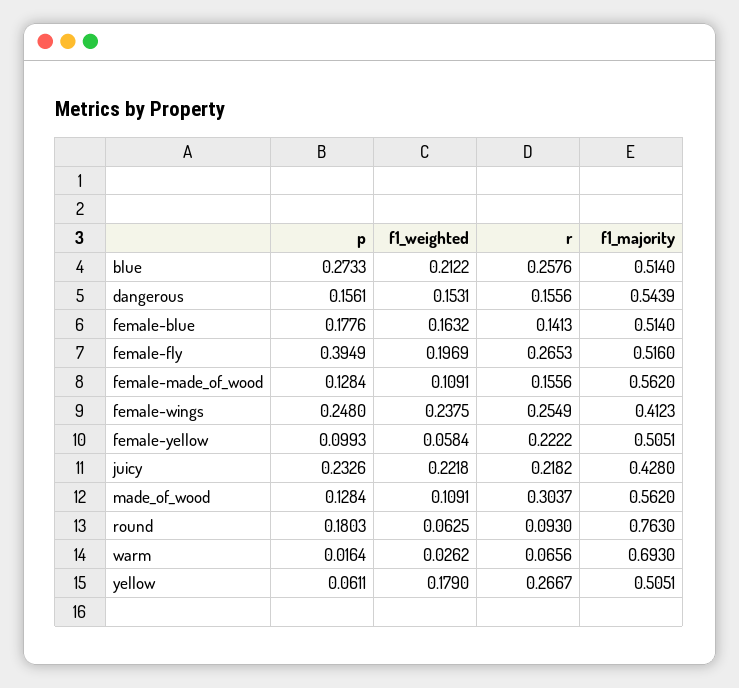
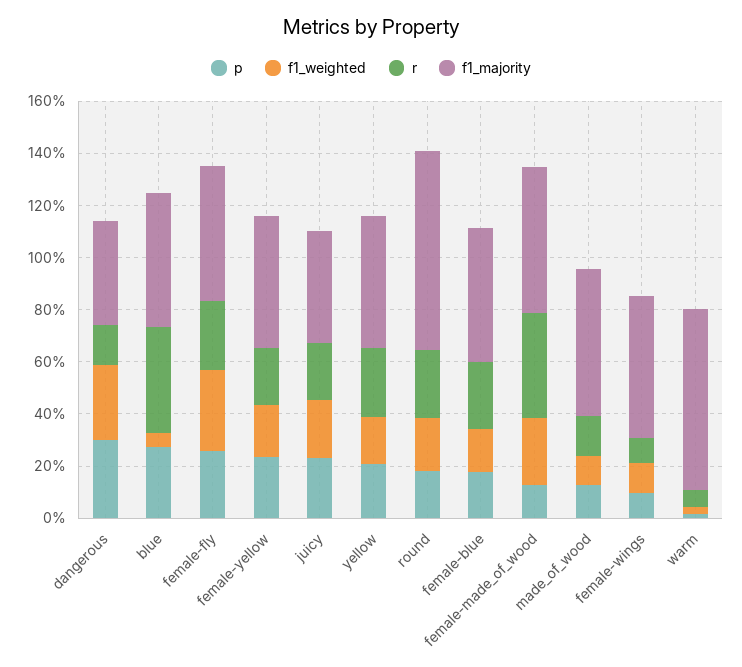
  {
    "p": {
      "blue": 0.2733,
-     "dangerous": 0.1561,
+     "dangerous": 0.3,
      "female-blue": 0.1776,
-     "female-fly": 0.3949,
+     "female-fly": 0.25,
      "female-made_of_wood": 0.1284,
-     "female-wings": 0.248,
+     "female-wings": 0.1,
-     "female-yellow": 0.0993,
+     "female-yellow": 0.25,
      "juicy": 0.2326,
      "made_of_wood": 0.1284,
      "round": 0.1803,
      "warm": 0.0164,
-     "yellow": 0.0611
+     "yellow": 0.2
    },
    "f1_weighted": {
-     "blue": 0.2122,
+     "blue": 0.05,
-     "dangerous": 0.1531,
+     "dangerous": 0.3,
      "female-blue": 0.1632,
-     "female-fly": 0.1969,
+     "female-fly": 0.3,
-     "female-made_of_wood": 0.1091,
+     "female-made_of_wood": 0.25,
-     "female-wings": 0.2375,
+     "female-wings": 0.1,
-     "female-yellow": 0.0584,
+     "female-yellow": 0.2,
      "juicy": 0.2218,
      "made_of_wood": 0.1091,
-     "round": 0.0625,
+     "round": 0.2,
      "warm": 0.0262,
      "yellow": 0.179
    },
    "r": {
-     "blue": 0.2576,
+     "blue": 0.4,
      "dangerous": 0.1556,
-     "female-blue": 0.1413,
+     "female-blue": 0.25,
      "female-fly": 0.2653,
-     "female-made_of_wood": 0.1556,
+     "female-made_of_wood": 0.4,
-     "female-wings": 0.2549,
+     "female-wings": 0.1,
      "female-yellow": 0.2222,
      "juicy": 0.2182,
-     "made_of_wood": 0.3037,
+     "made_of_wood": 0.15,
-     "round": 0.093,
+     "round": 0.25,
      "warm": 0.0656,
      "yellow": 0.2667
    },
    "f1_majority": {
      "blue": 0.514,
-     "dangerous": 0.5439,
+     "dangerous": 0.4,
      "female-blue": 0.514,
      "female-fly": 0.516,
      "female-made_of_wood": 0.562,
-     "female-wings": 0.4123,
+     "female-wings": 0.55,
      "female-yellow": 0.5051,
      "juicy": 0.428,
      "made_of_wood": 0.562,
      "round": 0.763,
      "warm": 0.693,
      "yellow": 0.5051
    }
  }

